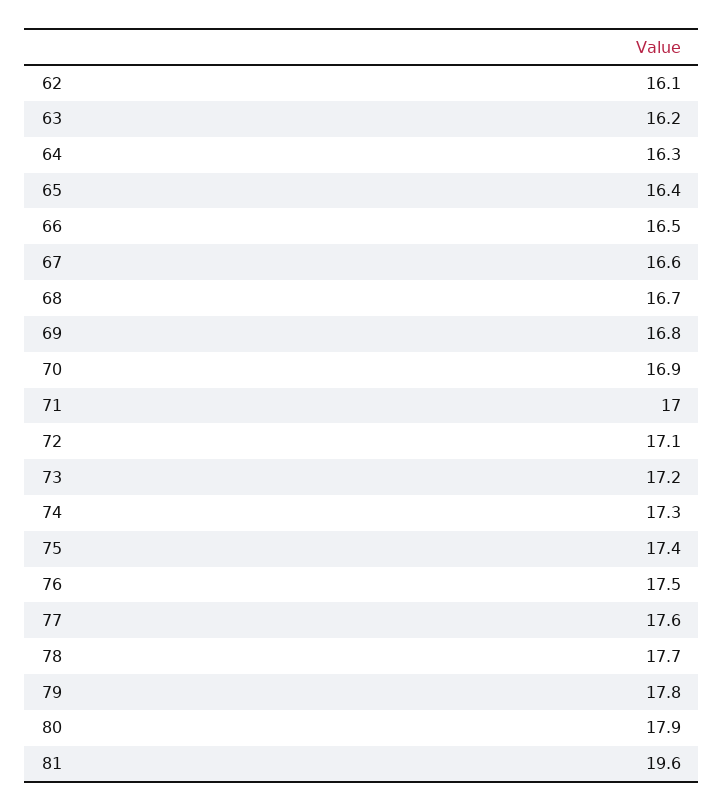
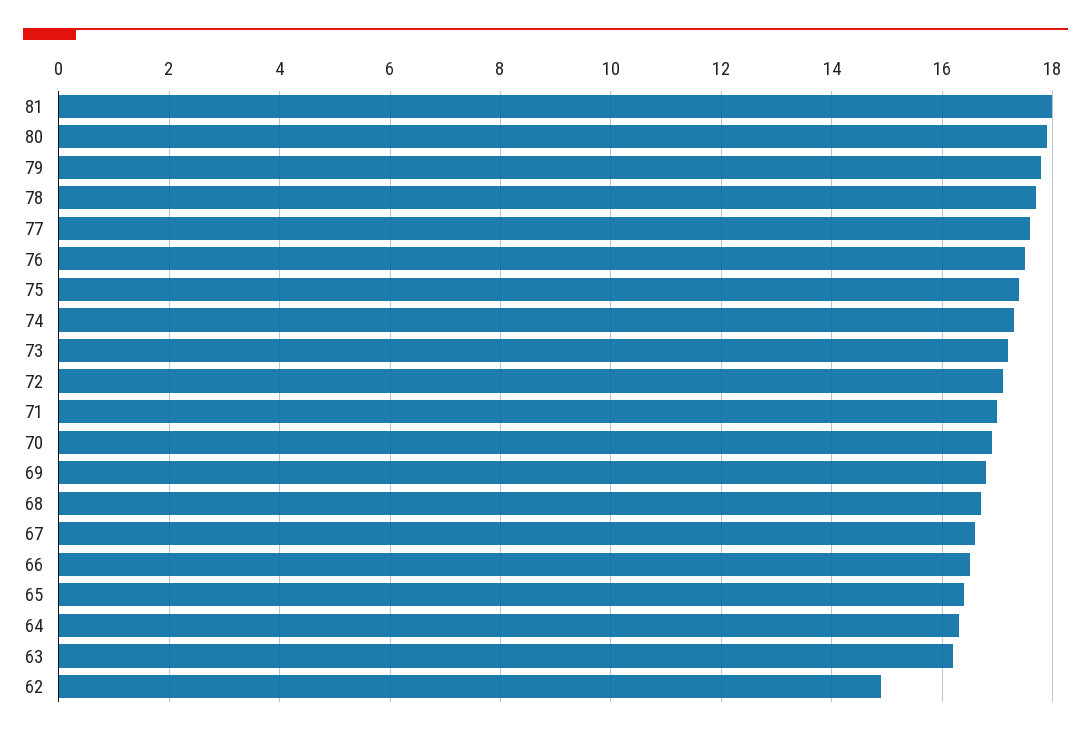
  {
-   "62": 16.1,
+   "62": 15,
    "63": 16.2,
    "64": 16.3,
    "65": 16.4,
    "66": 16.5,
    "67": 16.6,
    "68": 16.7,
    "69": 16.8,
    "70": 16.9,
    "71": 17,
    "72": 17.1,
    "73": 17.2,
    "74": 17.3,
    "75": 17.4,
    "76": 17.5,
    "77": 17.6,
    "78": 17.7,
    "79": 17.8,
    "80": 17.9,
-   "81": 19.6
+   "81": 18
  }

